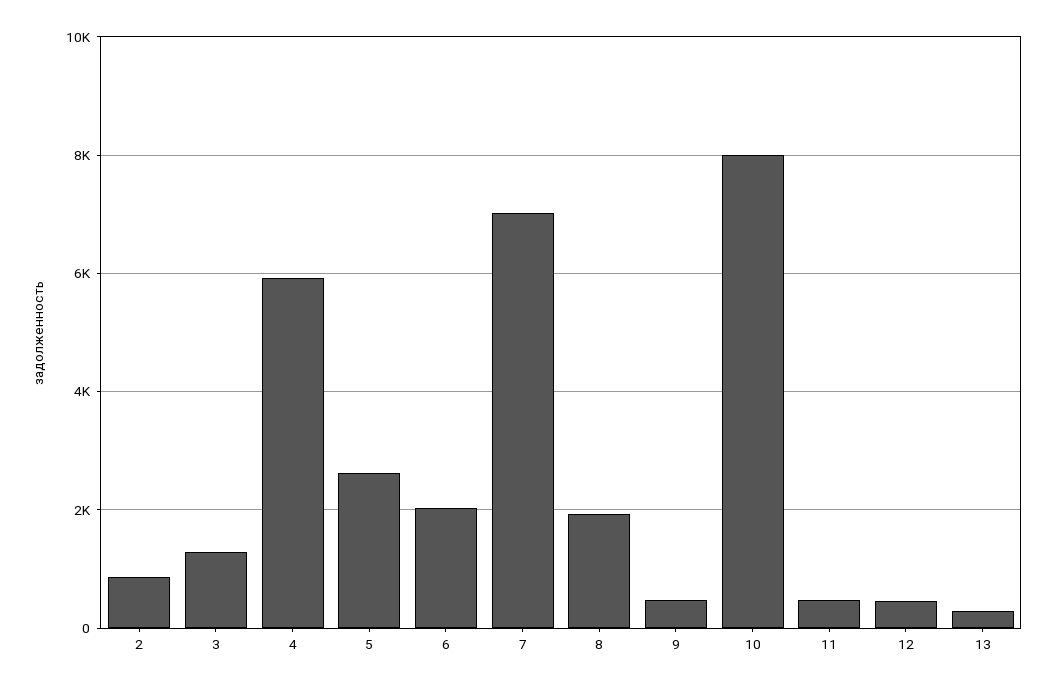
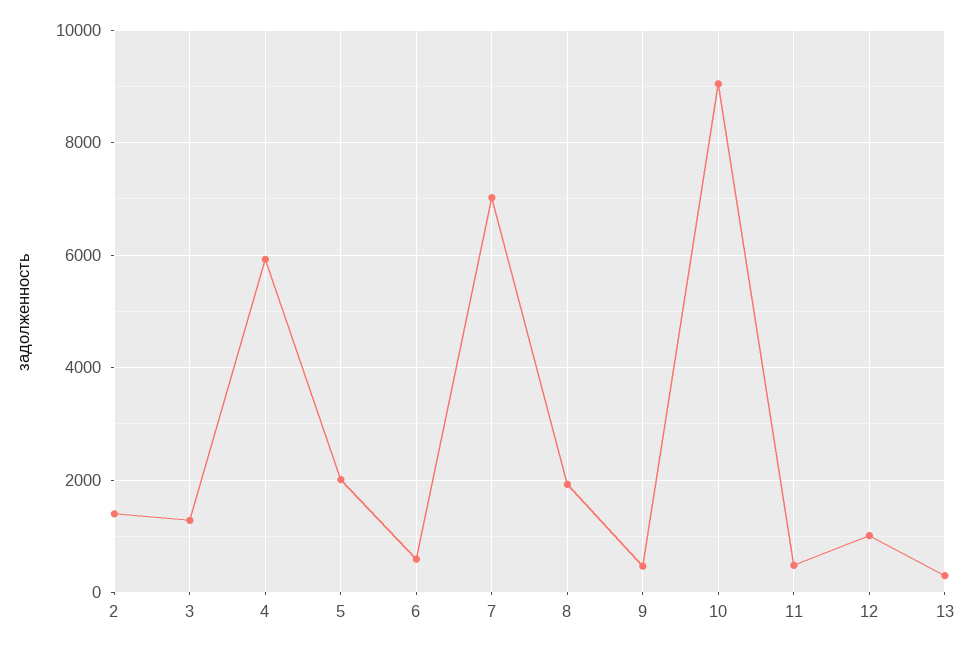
  {
-   "2": 800,
+   "2": 1400,
    "3": 1200,
    "4": 6000,
-   "5": 2600,
+   "5": 2000,
-   "6": 2000,
+   "6": 600,
    "7": 7000,
    "8": 2000,
    "9": 400,
-   "10": 8000,
+   "10": 9000,
    "11": 400,
-   "12": 400,
+   "12": 1000,
    "13": 200
  }

